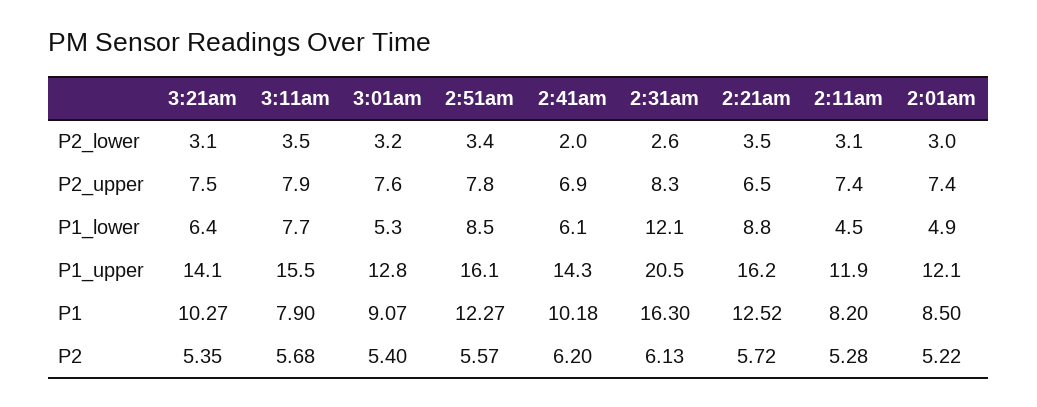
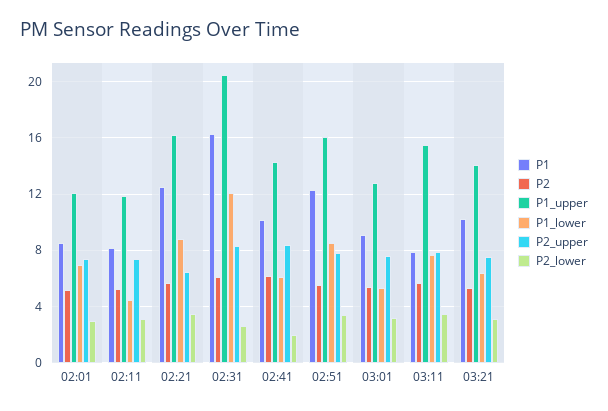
  {
    "P2_lower": {
      "3:21am": 3.1,
      "3:11am": 3.5,
      "3:01am": 3.2,
      "2:51am": 3.4,
      "2:41am": 2,
      "2:31am": 2.6,
      "2:21am": 3.5,
      "2:11am": 3.1,
      "2:01am": 3
    },
    "P2_upper": {
      "3:21am": 7.5,
      "3:11am": 7.9,
      "3:01am": 7.6,
      "2:51am": 7.8,
-     "2:41am": 6.9,
+     "2:41am": 8.5,
      "2:31am": 8.3,
      "2:21am": 6.5,
      "2:11am": 7.4,
      "2:01am": 7.4
    },
    "P1_lower": {
      "3:21am": 6.4,
      "3:11am": 7.7,
      "3:01am": 5.3,
      "2:51am": 8.5,
      "2:41am": 6.1,
      "2:31am": 12.1,
      "2:21am": 8.8,
      "2:11am": 4.5,
-     "2:01am": 4.9
+     "2:01am": 7
    },
    "P1_upper": {
      "3:21am": 14.1,
      "3:11am": 15.5,
      "3:01am": 12.8,
      "2:51am": 16.1,
      "2:41am": 14.3,
      "2:31am": 20.5,
      "2:21am": 16.2,
      "2:11am": 11.9,
      "2:01am": 12.1
    },
    "P1": {
      "3:21am": 10.27,
      "3:11am": 7.9,
      "3:01am": 9.07,
      "2:51am": 12.27,
      "2:41am": 10.18,
      "2:31am": 16.3,
      "2:21am": 12.52,
      "2:11am": 8.2,
      "2:01am": 8.5
    },
    "P2": {
      "3:21am": 5.35,
      "3:11am": 5.68,
      "3:01am": 5.4,
      "2:51am": 5.57,
      "2:41am": 6.2,
      "2:31am": 6.13,
      "2:21am": 5.72,
      "2:11am": 5.28,
      "2:01am": 5.22
    }
  }

